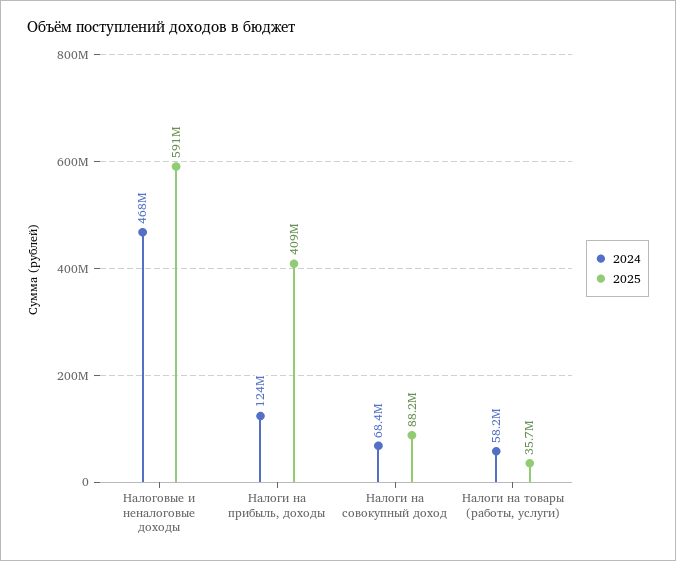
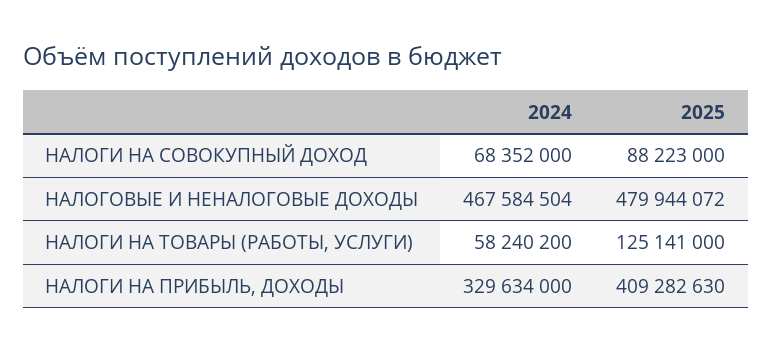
  {
    "2024": {
      "Налоговые и неналоговые доходы": 467584504,
-     "Налоги на прибыль, доходы": 124000000,
+     "Налоги на прибыль, доходы": 329634000,
      "Налоги на совокупный доход": 68352000,
      "Налоги на товары (работы, услуги)": 58240200
    },
    "2025": {
-     "Налоговые и неналоговые доходы": 591000000,
+     "Налоговые и неналоговые доходы": 479944072,
      "Налоги на прибыль, доходы": 409282630,
      "Налоги на совокупный доход": 88223000,
-     "Налоги на товары (работы, услуги)": 35700000
+     "Налоги на товары (работы, услуги)": 125141000
    }
  }

